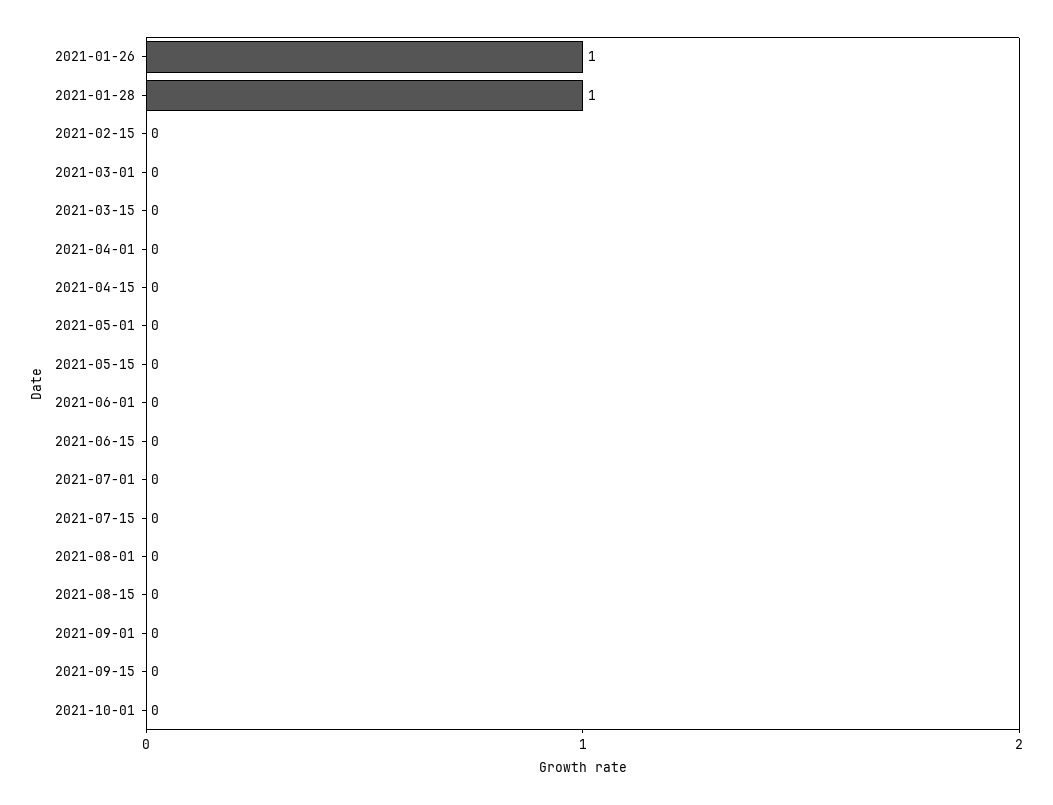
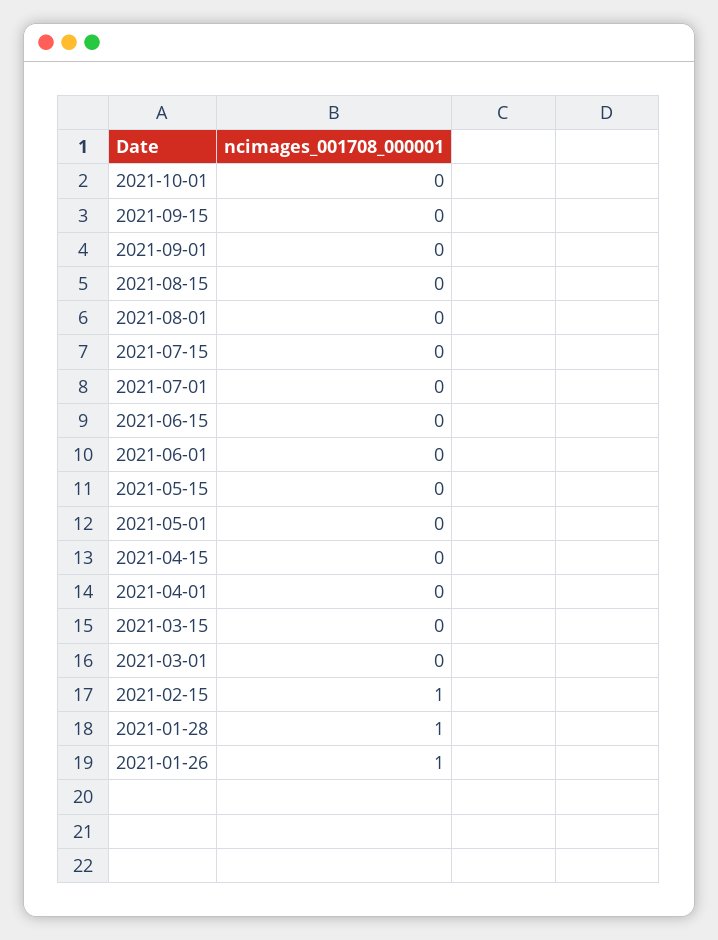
  {
    "2021-01-26": 1,
    "2021-01-28": 1,
-   "2021-02-15": 0,
+   "2021-02-15": 1,
    "2021-03-01": 0,
    "2021-03-15": 0,
    "2021-04-01": 0,
    "2021-04-15": 0,
    "2021-05-01": 0,
    "2021-05-15": 0,
    "2021-06-01": 0,
    "2021-06-15": 0,
    "2021-07-01": 0,
    "2021-07-15": 0,
    "2021-08-01": 0,
    "2021-08-15": 0,
    "2021-09-01": 0,
    "2021-09-15": 0,
    "2021-10-01": 0
  }

